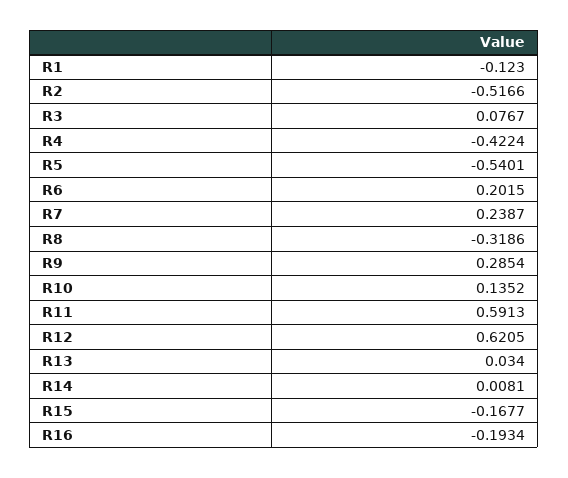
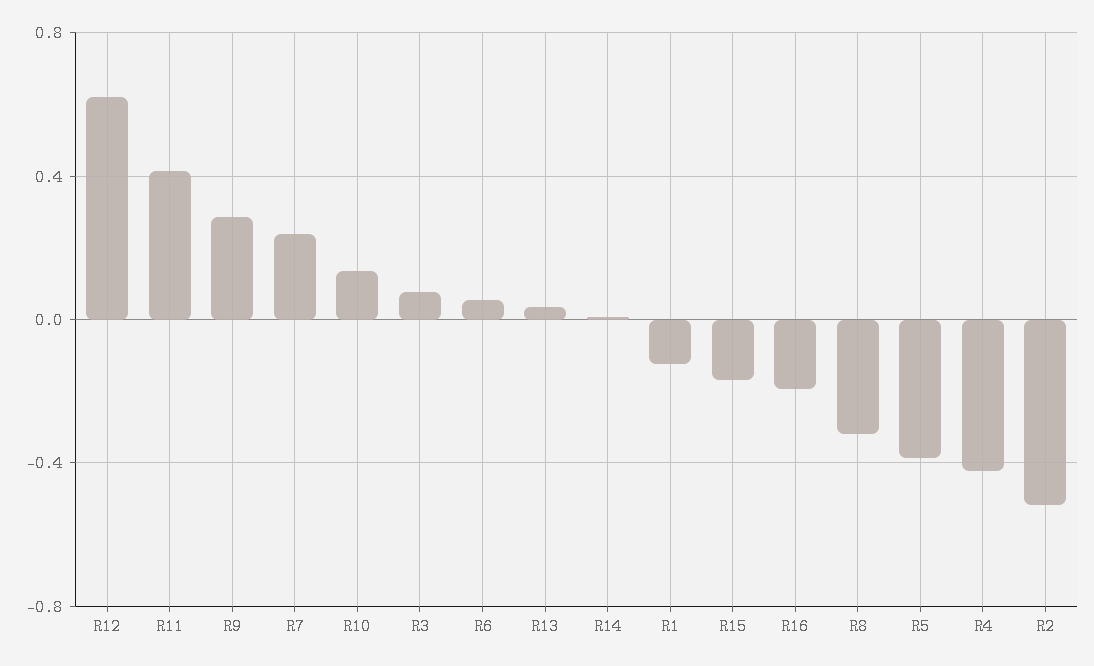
  {
    "R1": -0.123,
    "R2": -0.5166,
    "R3": 0.0767,
    "R4": -0.4224,
-   "R5": -0.5401,
+   "R5": -0.4,
-   "R6": 0.2015,
+   "R6": 0.05,
    "R7": 0.2387,
    "R8": -0.3186,
    "R9": 0.2854,
    "R10": 0.1352,
-   "R11": 0.5913,
+   "R11": 0.4,
    "R12": 0.6205,
    "R13": 0.034,
    "R14": 0.0081,
    "R15": -0.1677,
    "R16": -0.1934
  }

